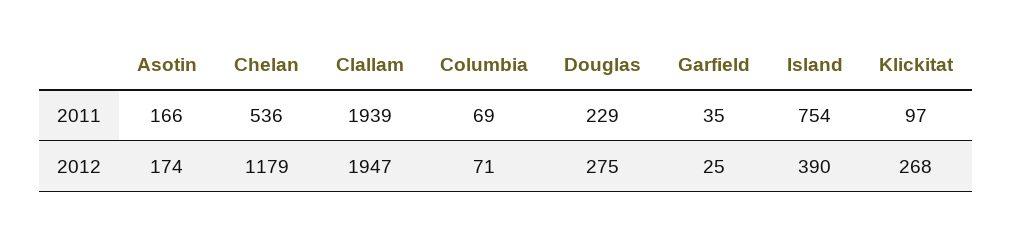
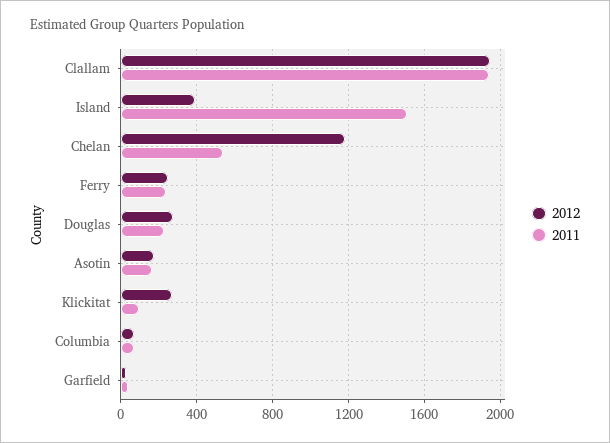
  {
    "2011": {
      "Asotin": 166,
      "Chelan": 536,
      "Clallam": 1939,
      "Columbia": 69,
      "Douglas": 229,
      "Garfield": 35,
-     "Island": 754,
+     "Island": 1500,
-     "Klickitat": 97
+     "Klickitat": 97,
+     "Ferry": 250
    },
    "2012": {
      "Asotin": 174,
      "Chelan": 1179,
      "Clallam": 1947,
      "Columbia": 71,
      "Douglas": 275,
      "Garfield": 25,
      "Island": 390,
-     "Klickitat": 268
+     "Klickitat": 268,
+     "Ferry": 250
    }
  }

